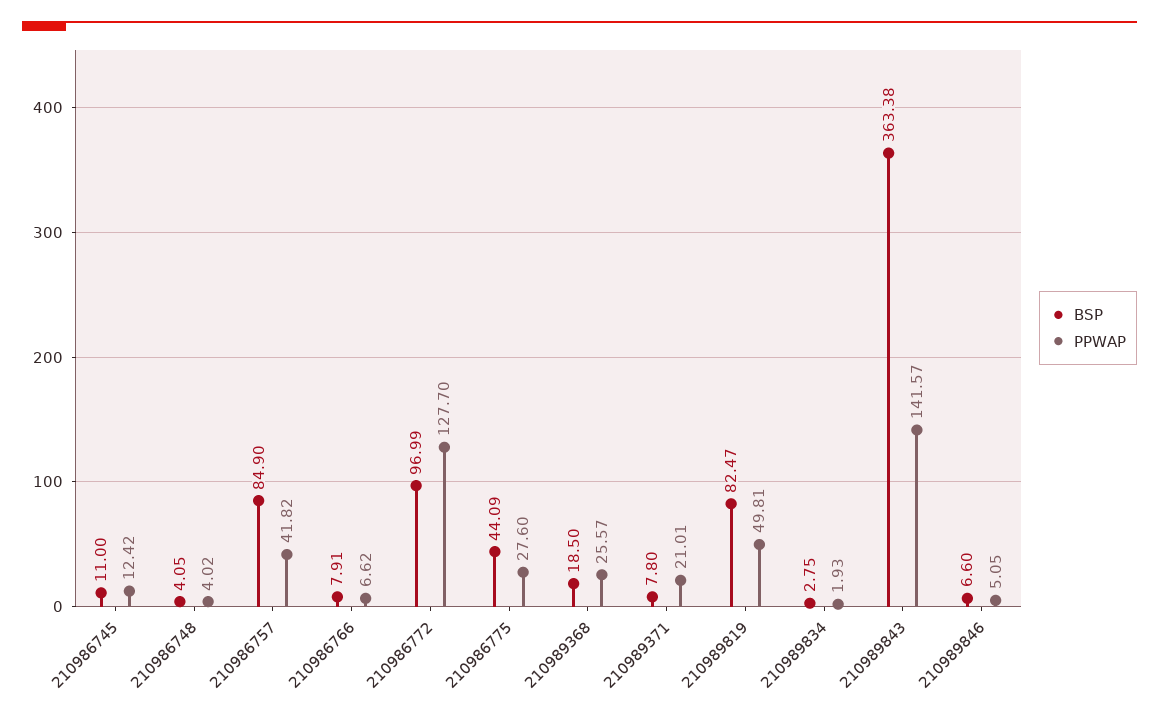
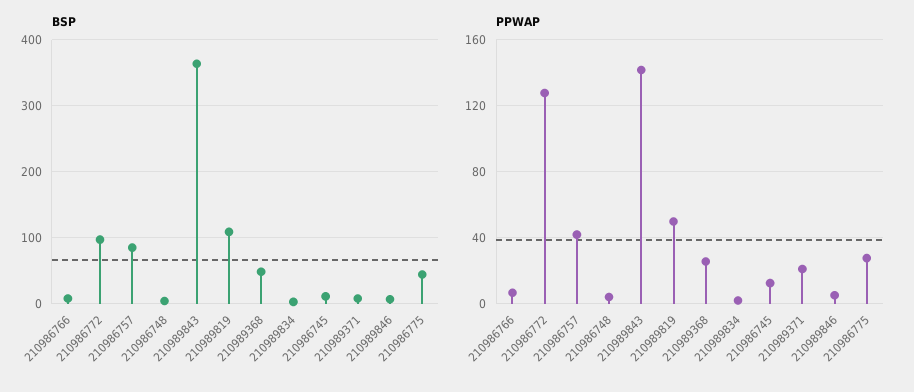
  {
    "BSP": {
      "210986745": 11,
      "210986748": 4.05,
      "210986757": 84.9,
      "210986766": 7.91,
      "210986772": 96.99,
      "210986775": 44.09,
-     "210989368": 18.5,
+     "210989368": 50,
      "210989371": 7.8,
-     "210989819": 82.47,
+     "210989819": 110,
      "210989834": 2.75,
      "210989843": 363.38,
      "210989846": 6.6
    },
    "PPWAP": {
      "210986745": 12.42,
      "210986748": 4.02,
      "210986757": 41.82,
      "210986766": 6.62,
      "210986772": 127.7,
      "210986775": 27.6,
      "210989368": 25.57,
      "210989371": 21.01,
      "210989819": 49.81,
      "210989834": 1.93,
      "210989843": 141.57,
      "210989846": 5.05
    }
  }

